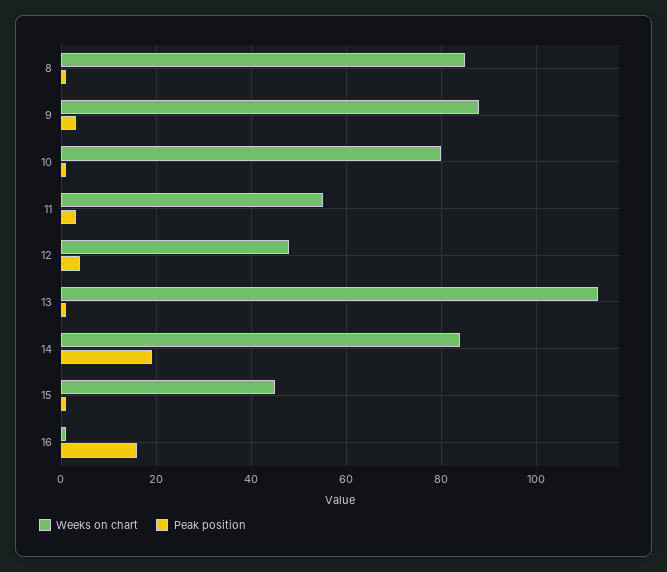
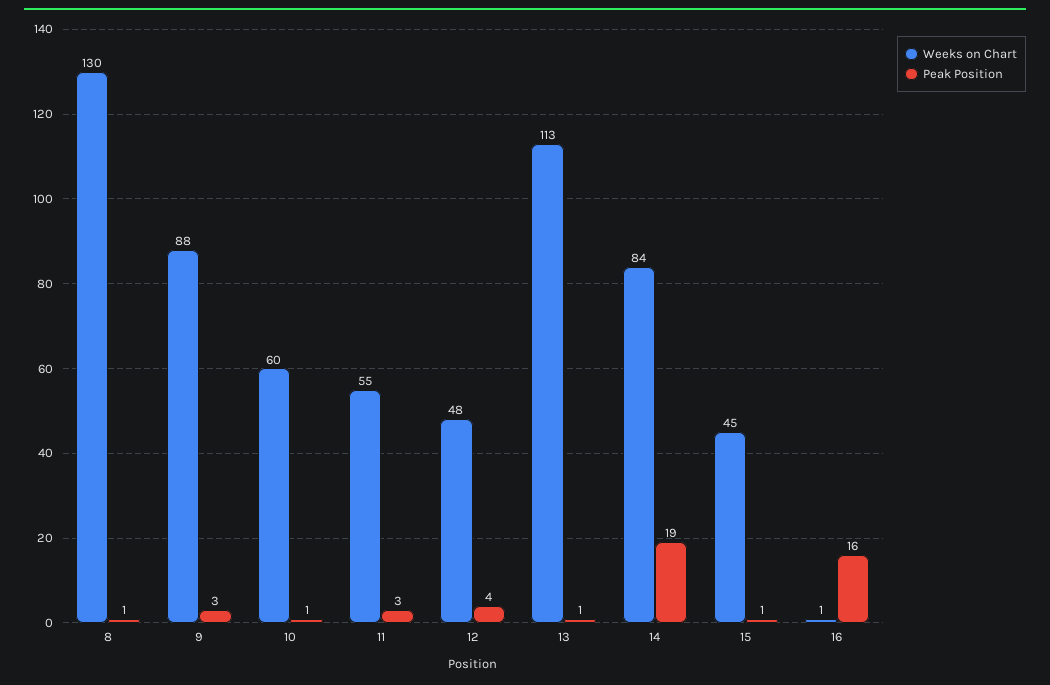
  {
    "Weeks on chart": {
-     "8": 85,
+     "8": 130,
      "9": 88,
-     "10": 80,
+     "10": 60,
      "11": 55,
      "12": 48,
      "13": 113,
      "14": 84,
      "15": 45,
      "16": 1
    },
    "Peak position": {
      "8": 1,
      "9": 3,
      "10": 1,
      "11": 3,
      "12": 4,
      "13": 1,
      "14": 19,
      "15": 1,
      "16": 16
    }
  }

